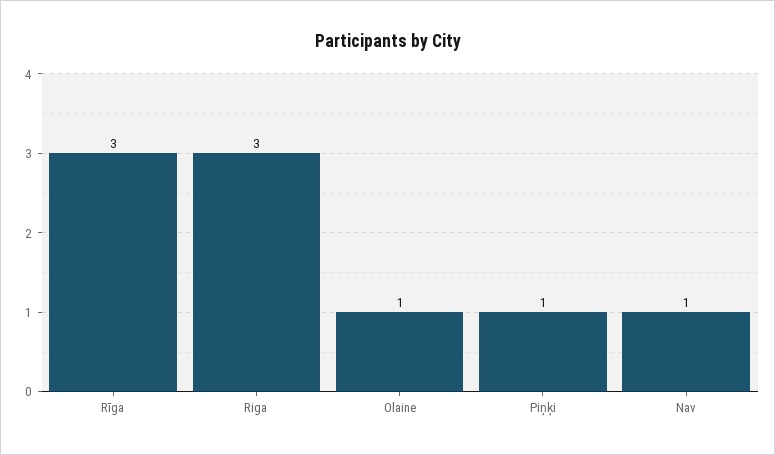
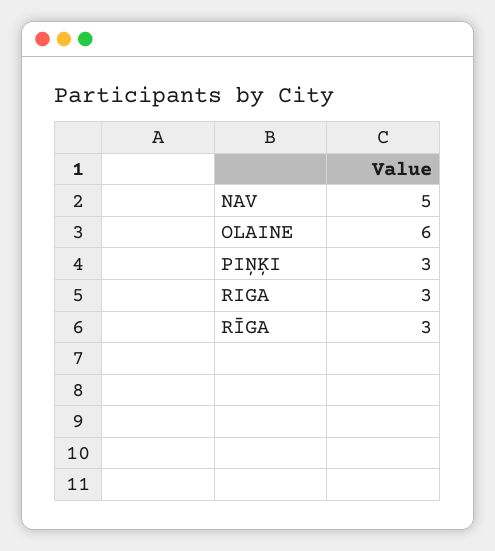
  {
    "Rīga": 3,
    "Riga": 3,
-   "Olaine": 1,
+   "Olaine": 6,
-   "Piņķi": 1,
+   "Piņķi": 3,
-   "Nav": 1
+   "Nav": 5
  }

